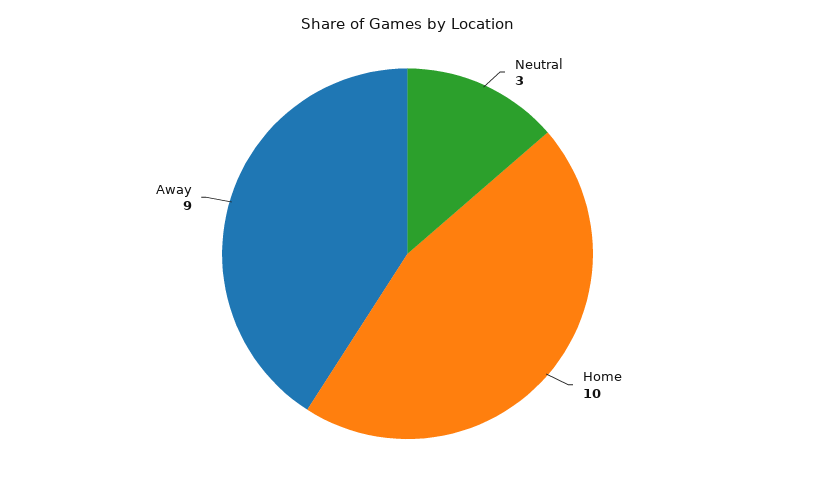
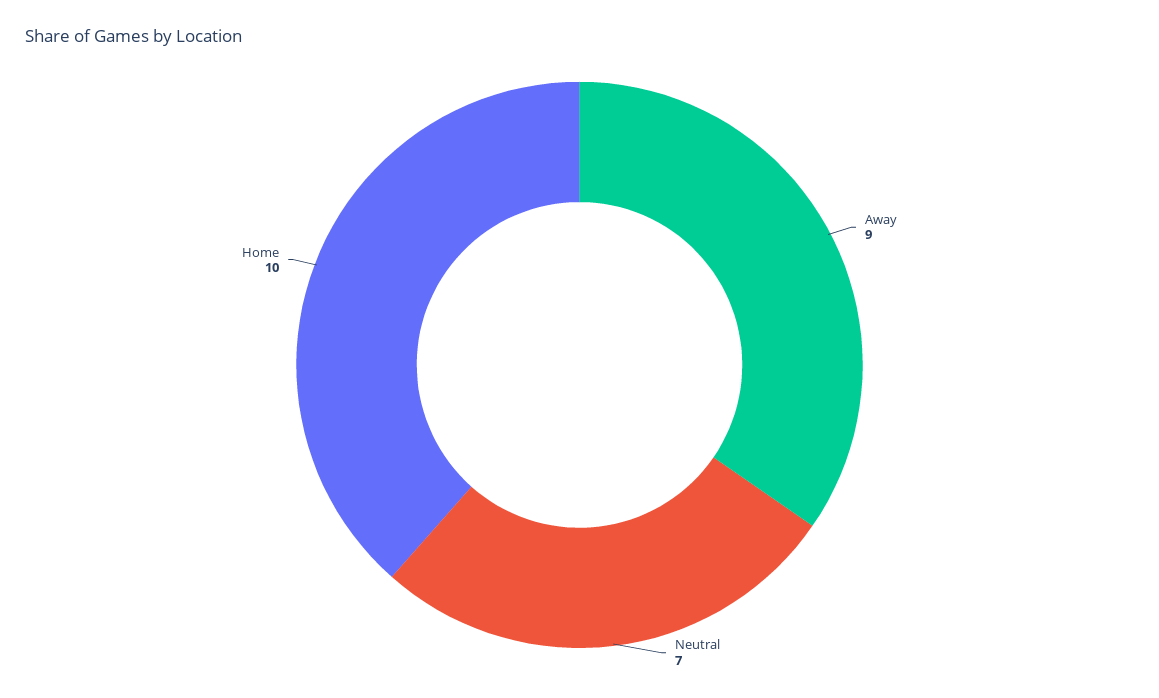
  {
-   "Neutral": 3,
+   "Neutral": 7,
    "Home": 10,
    "Away": 9
  }

